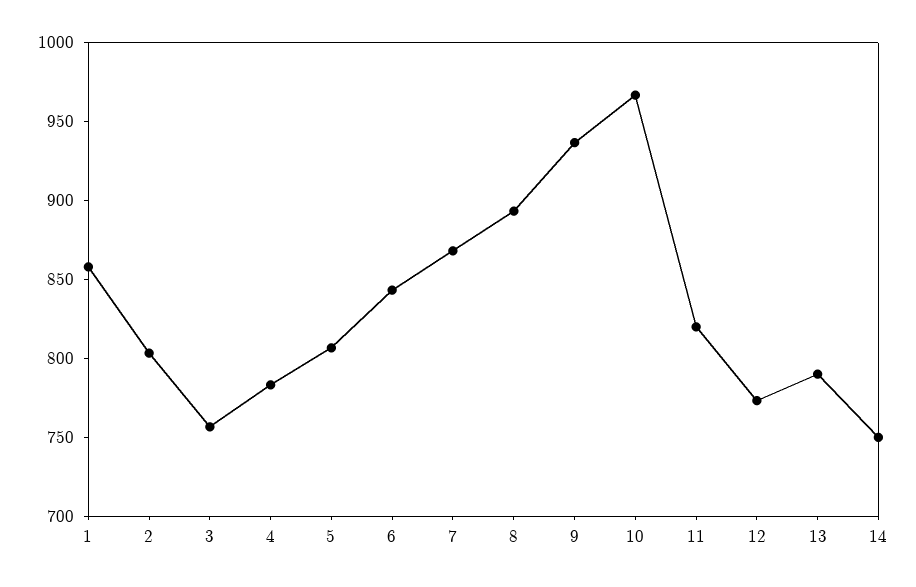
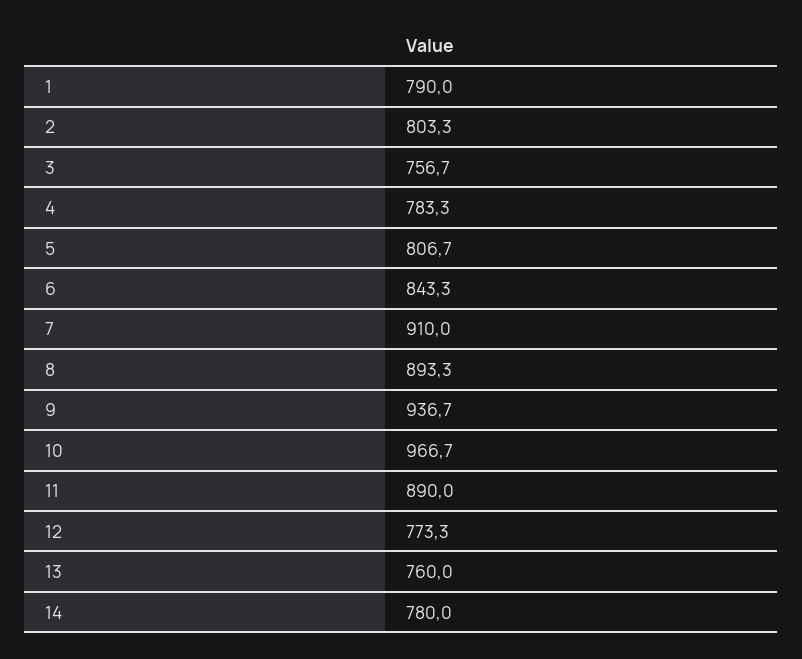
  {
-   "1": 860,
+   "1": 790,
    "2": 803.3,
    "3": 756.7,
    "4": 783.3,
    "5": 806.7,
    "6": 843.3,
-   "7": 870,
+   "7": 910,
    "8": 893.3,
    "9": 936.7,
    "10": 966.7,
-   "11": 820,
+   "11": 890,
    "12": 773.3,
-   "13": 790,
+   "13": 760,
-   "14": 750
+   "14": 780
  }

